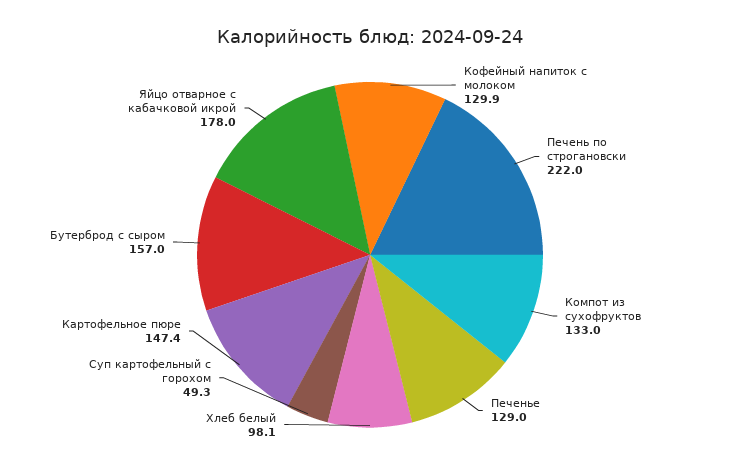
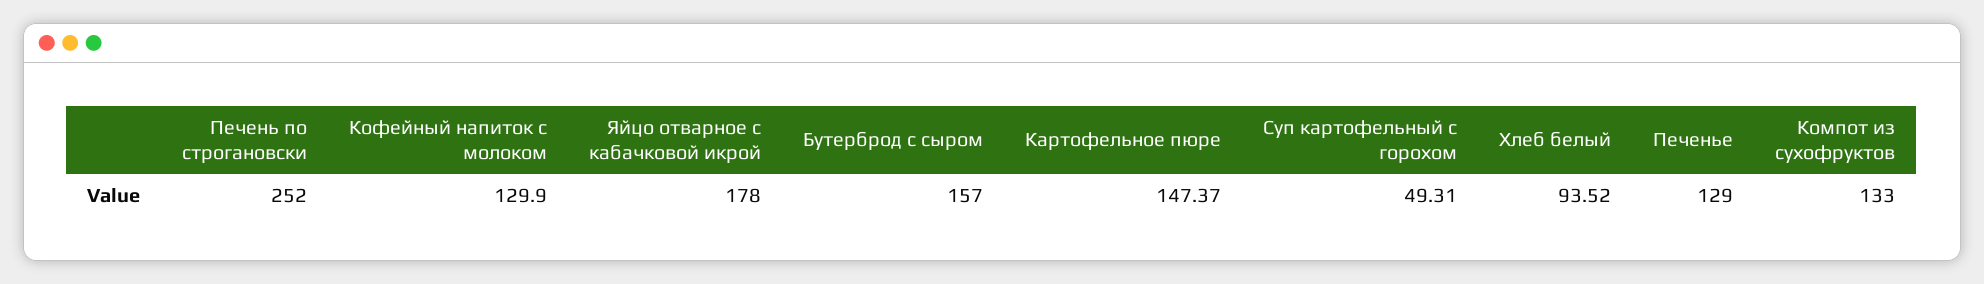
  {
    "Кофейный напиток с молоком": 129.9,
-   "Печень по строгановски": 222,
+   "Печень по строгановски": 252,
    "Компот из сухофруктов": 133,
    "Печенье": 129,
-   "Хлеб белый": 98.1,
+   "Хлеб белый": 93.52,
    "Суп картофельный с горохом": 49.31,
    "Картофельное пюре": 147.37,
    "Бутерброд с сыром": 157,
    "Яйцо отварное с кабачковой икрой": 178
  }

